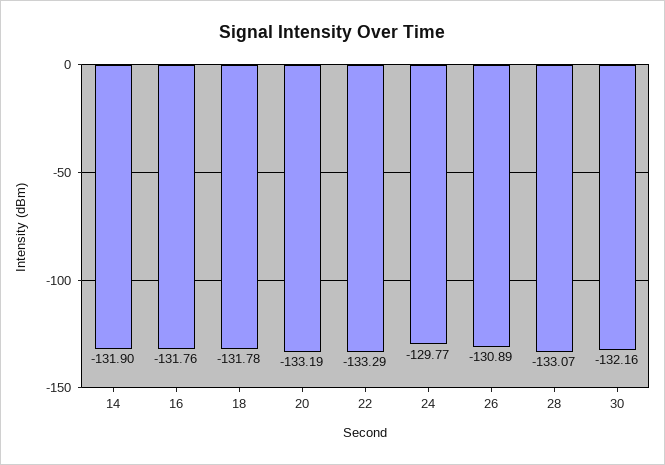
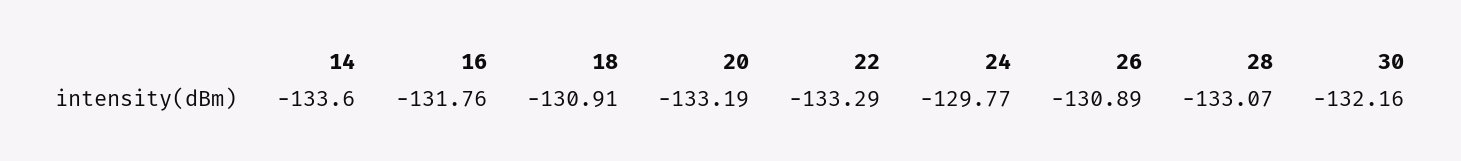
  {
-   "14": -131.9,
+   "14": -133.6,
    "16": -131.76,
-   "18": -131.78,
+   "18": -130.91,
    "20": -133.19,
    "22": -133.29,
    "24": -129.77,
    "26": -130.89,
    "28": -133.07,
    "30": -132.16
  }

